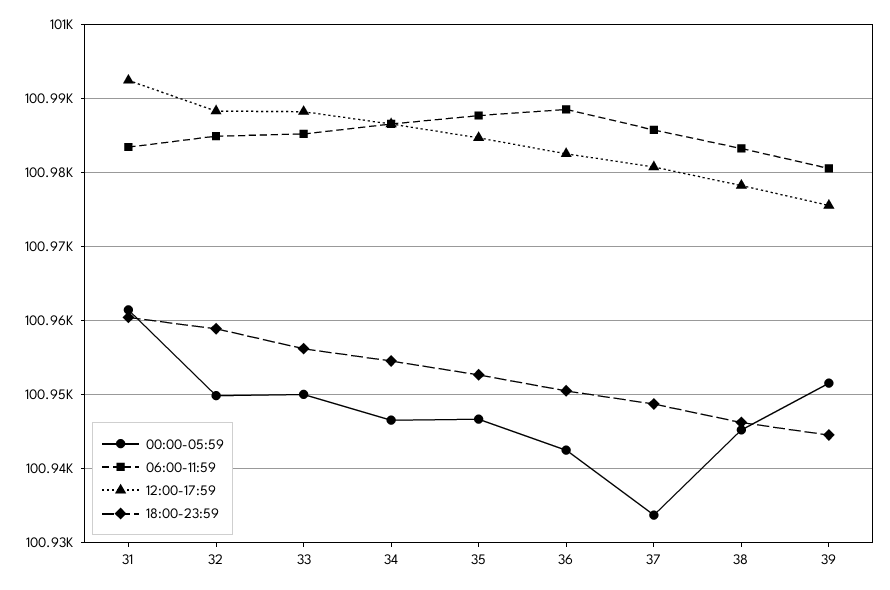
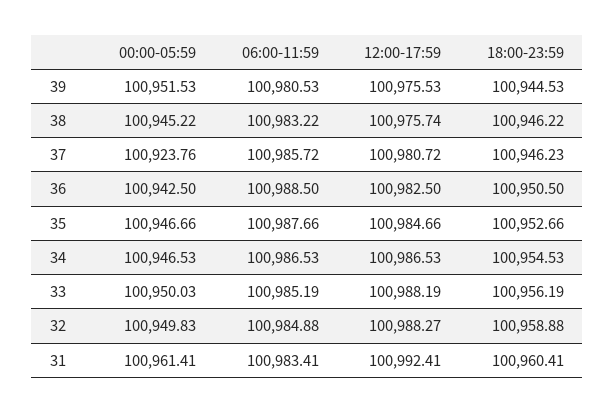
  {
    "00:00-05:59": {
      "31": 100961.41,
      "32": 100949.83,
      "33": 100950.03,
      "34": 100946.53,
      "35": 100946.66,
      "36": 100942.5,
-     "37": 100934,
+     "37": 100923.76,
      "38": 100945.22,
      "39": 100951.53
    },
    "06:00-11:59": {
      "31": 100983.41,
      "32": 100984.88,
      "33": 100985.19,
      "34": 100986.53,
      "35": 100987.66,
      "36": 100988.5,
      "37": 100985.72,
      "38": 100983.22,
      "39": 100980.53
    },
    "12:00-17:59": {
      "31": 100992.41,
      "32": 100988.27,
      "33": 100988.19,
      "34": 100986.53,
      "35": 100984.66,
      "36": 100982.5,
      "37": 100980.72,
-     "38": 100978,
+     "38": 100975.74,
      "39": 100975.53
    },
    "18:00-23:59": {
      "31": 100960.41,
      "32": 100958.88,
      "33": 100956.19,
      "34": 100954.53,
      "35": 100952.66,
      "36": 100950.5,
-     "37": 100949,
+     "37": 100946.23,
      "38": 100946.22,
      "39": 100944.53
    }
  }

